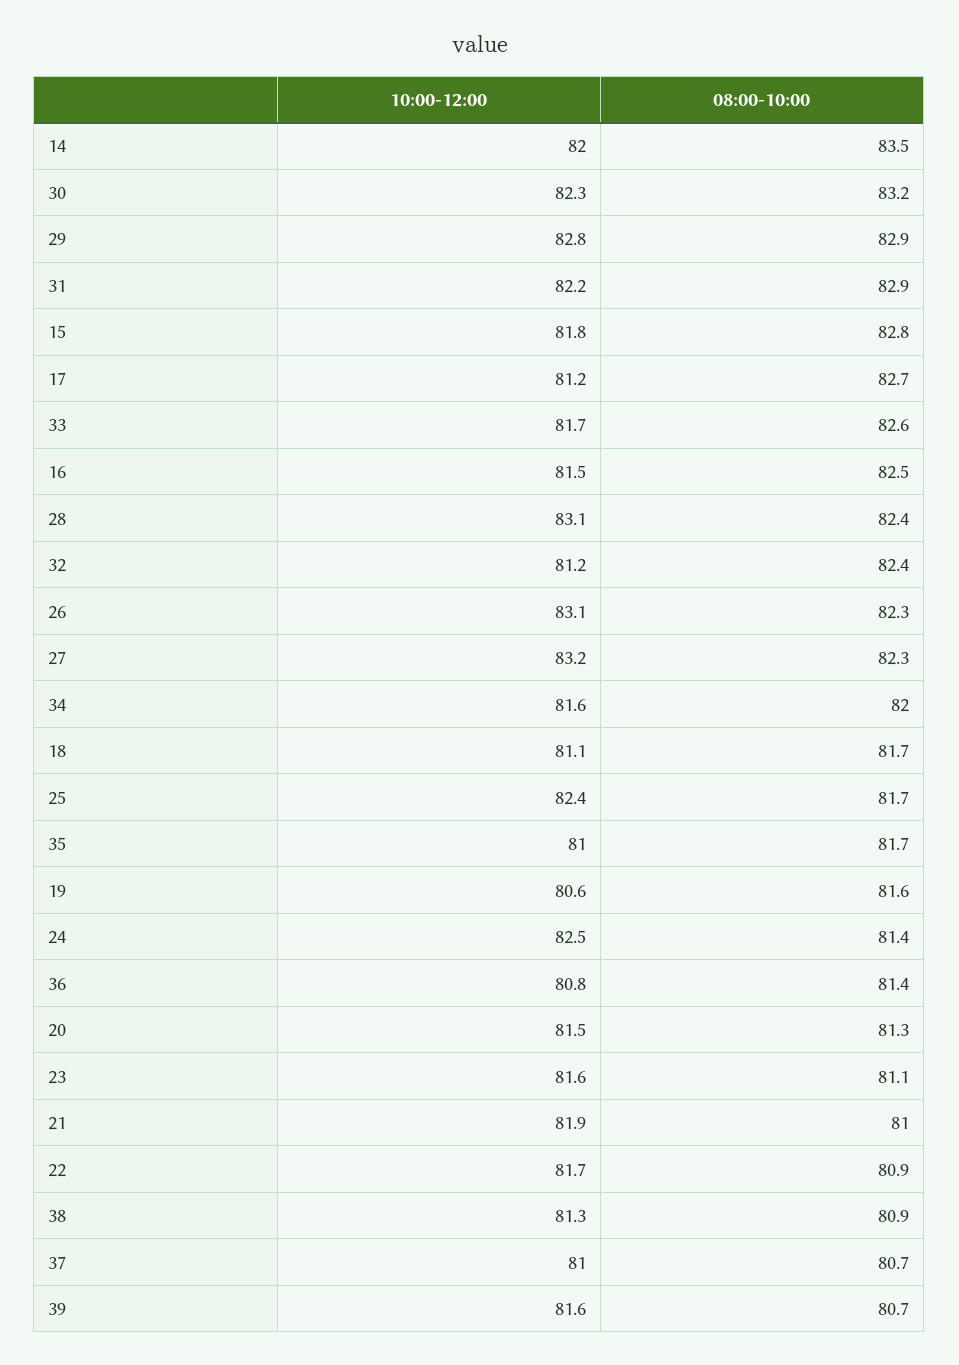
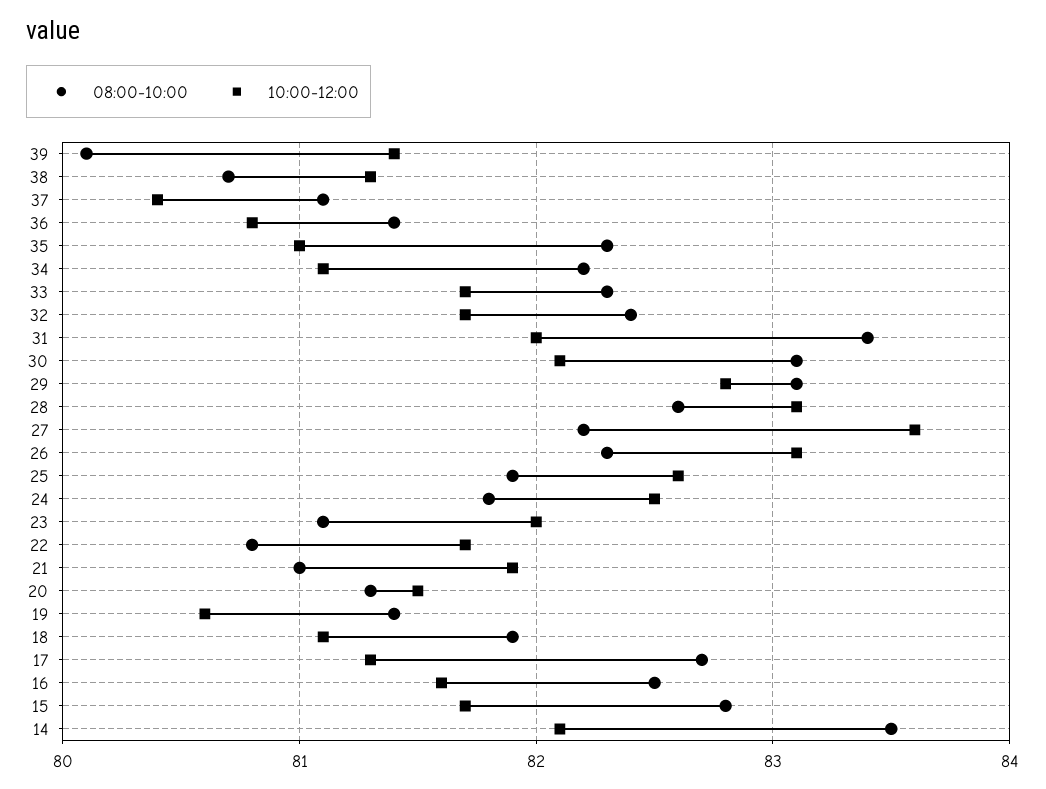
  {
    "10:00-12:00": {
-     "14": 82,
+     "14": 82.1,
-     "30": 82.3,
+     "30": 82.1,
      "29": 82.8,
-     "31": 82.2,
+     "31": 82,
-     "15": 81.8,
+     "15": 81.7,
-     "17": 81.2,
+     "17": 81.3,
      "33": 81.7,
-     "16": 81.5,
+     "16": 81.6,
      "28": 83.1,
-     "32": 81.2,
+     "32": 81.7,
      "26": 83.1,
-     "27": 83.2,
+     "27": 83.6,
-     "34": 81.6,
+     "34": 81.1,
      "18": 81.1,
-     "25": 82.4,
+     "25": 82.6,
      "35": 81,
      "19": 80.6,
      "24": 82.5,
      "36": 80.8,
      "20": 81.5,
-     "23": 81.6,
+     "23": 82,
      "21": 81.9,
      "22": 81.7,
      "38": 81.3,
-     "37": 81,
+     "37": 80.4,
-     "39": 81.6
+     "39": 81.4
    },
    "08:00-10:00": {
      "14": 83.5,
-     "30": 83.2,
+     "30": 83.1,
-     "29": 82.9,
+     "29": 83.1,
-     "31": 82.9,
+     "31": 83.4,
      "15": 82.8,
      "17": 82.7,
-     "33": 82.6,
+     "33": 82.3,
      "16": 82.5,
-     "28": 82.4,
+     "28": 82.6,
      "32": 82.4,
      "26": 82.3,
-     "27": 82.3,
+     "27": 82.2,
-     "34": 82,
+     "34": 82.2,
-     "18": 81.7,
+     "18": 81.9,
-     "25": 81.7,
+     "25": 81.9,
-     "35": 81.7,
+     "35": 82.3,
-     "19": 81.6,
+     "19": 81.4,
-     "24": 81.4,
+     "24": 81.8,
      "36": 81.4,
      "20": 81.3,
      "23": 81.1,
      "21": 81,
-     "22": 80.9,
+     "22": 80.8,
-     "38": 80.9,
+     "38": 80.7,
-     "37": 80.7,
+     "37": 81.1,
-     "39": 80.7
+     "39": 80.1
    }
  }

